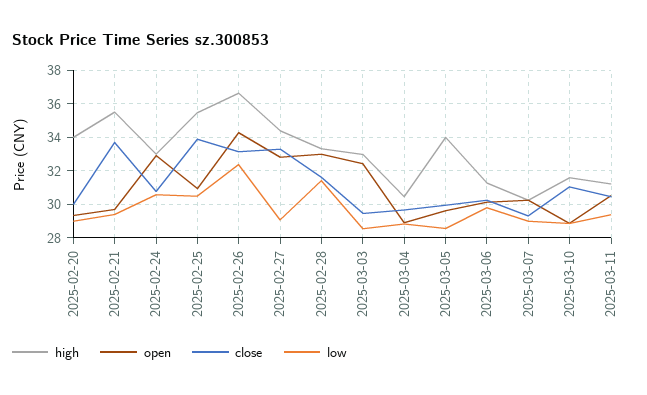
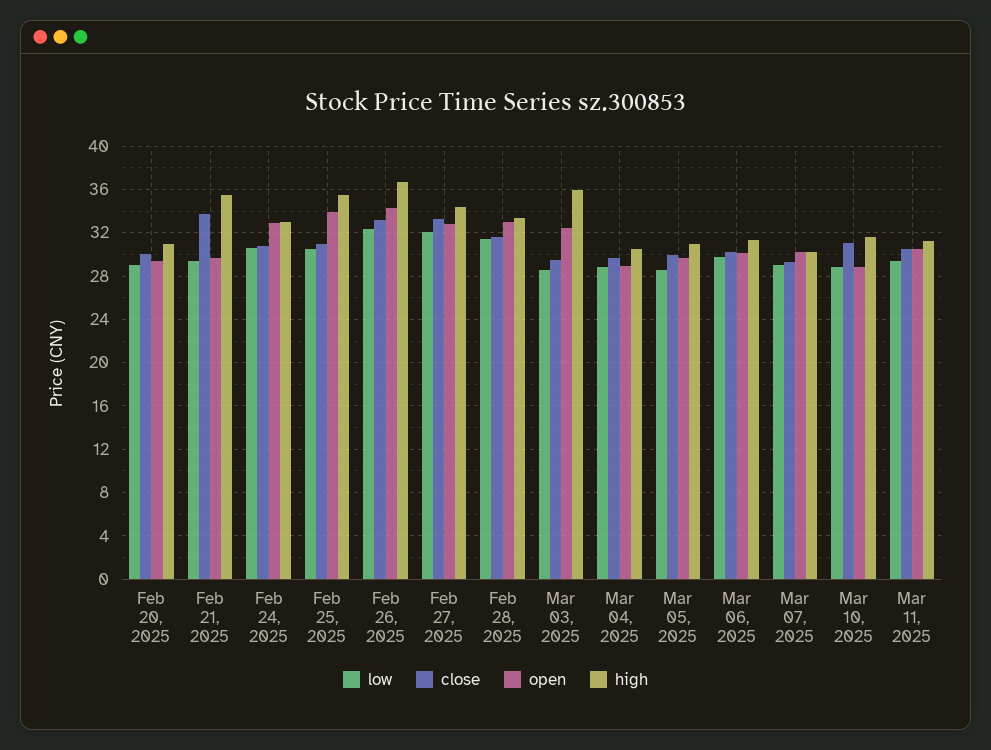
  {
    "high": {
-     "2025-02-20": 34,
+     "2025-02-20": 31,
      "2025-02-21": 35.5,
      "2025-02-24": 33,
      "2025-02-25": 35.5,
      "2025-02-26": 36.5,
      "2025-02-27": 34.5,
      "2025-02-28": 33.5,
-     "2025-03-03": 33,
+     "2025-03-03": 36,
      "2025-03-04": 30.5,
-     "2025-03-05": 34,
+     "2025-03-05": 31,
      "2025-03-06": 31.5,
      "2025-03-07": 30.5,
      "2025-03-10": 31.5,
      "2025-03-11": 31
    },
    "open": {
      "2025-02-20": 29.5,
      "2025-02-21": 29.5,
      "2025-02-24": 33,
-     "2025-02-25": 31,
+     "2025-02-25": 34,
      "2025-02-26": 34.5,
      "2025-02-27": 33,
      "2025-02-28": 33,
      "2025-03-03": 32.5,
      "2025-03-04": 29,
      "2025-03-05": 29.5,
      "2025-03-06": 30,
      "2025-03-07": 30.5,
      "2025-03-10": 29,
      "2025-03-11": 30.5
    },
    "close": {
      "2025-02-20": 30,
      "2025-02-21": 33.5,
      "2025-02-24": 31,
-     "2025-02-25": 34,
+     "2025-02-25": 31,
      "2025-02-26": 33,
      "2025-02-27": 33.5,
      "2025-02-28": 31.5,
      "2025-03-03": 29.5,
      "2025-03-04": 29.5,
      "2025-03-05": 30,
      "2025-03-06": 30.5,
      "2025-03-07": 29.5,
      "2025-03-10": 31,
      "2025-03-11": 30.5
    },
    "low": {
      "2025-02-20": 29,
      "2025-02-21": 29.5,
      "2025-02-24": 30.5,
      "2025-02-25": 30.5,
      "2025-02-26": 32.5,
-     "2025-02-27": 29,
+     "2025-02-27": 32,
      "2025-02-28": 31.5,
      "2025-03-03": 28.5,
      "2025-03-04": 29,
      "2025-03-05": 28.5,
      "2025-03-06": 30,
      "2025-03-07": 29,
      "2025-03-10": 29,
      "2025-03-11": 29.5
    }
  }

